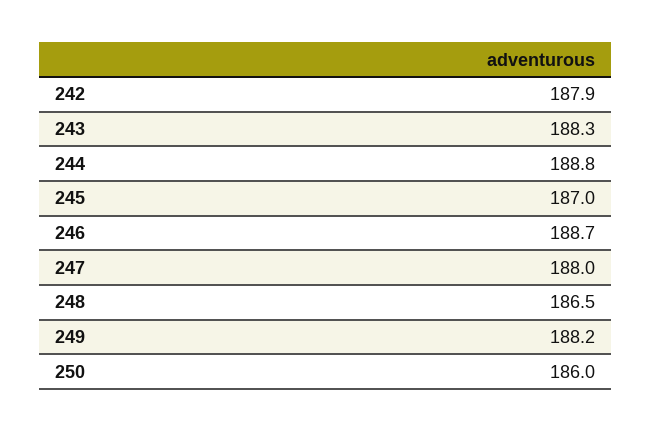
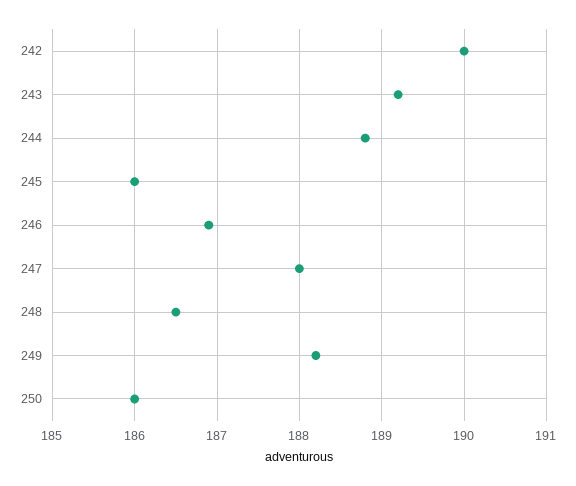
  {
-   "242": 187.9,
+   "242": 190,
-   "243": 188.3,
+   "243": 189.2,
    "244": 188.8,
-   "245": 187,
+   "245": 186,
-   "246": 188.7,
+   "246": 186.9,
    "247": 188,
    "248": 186.5,
    "249": 188.2,
    "250": 186
  }

